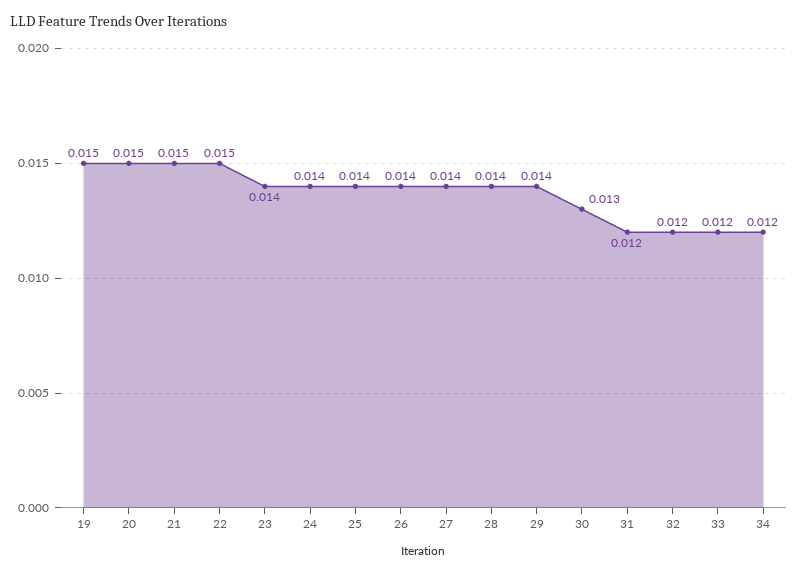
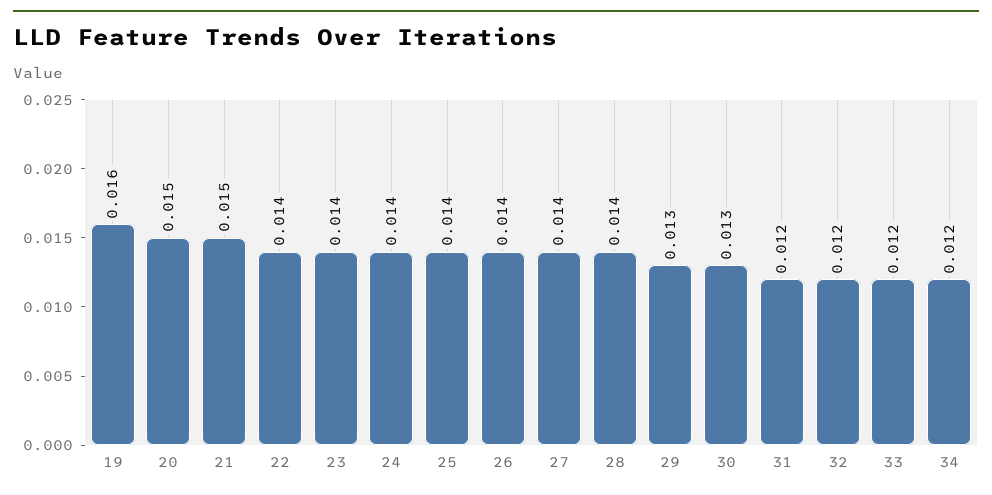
  {
-   "19": 0.015,
+   "19": 0.016,
    "20": 0.015,
    "21": 0.015,
-   "22": 0.015,
+   "22": 0.014,
    "23": 0.014,
    "24": 0.014,
    "25": 0.014,
    "26": 0.014,
    "27": 0.014,
    "28": 0.014,
-   "29": 0.014,
+   "29": 0.013,
    "30": 0.013,
    "31": 0.012,
    "32": 0.012,
    "33": 0.012,
    "34": 0.012
  }

